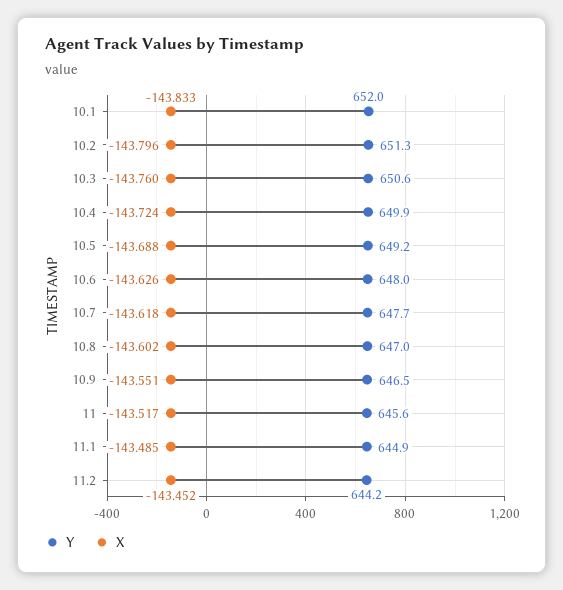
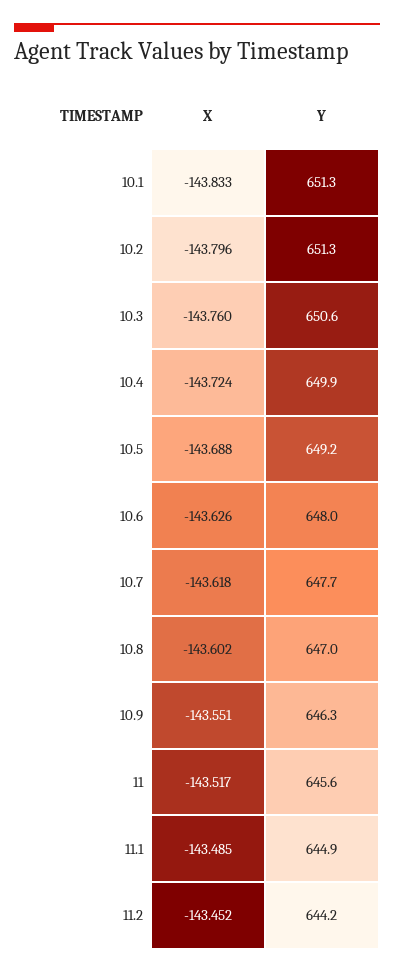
  {
    "Y": {
-     "10.1": 652,
+     "10.1": 651.3,
      "10.2": 651.3,
      "10.3": 650.6,
      "10.4": 649.9,
      "10.5": 649.2,
      "10.6": 648,
      "10.7": 647.7,
      "10.8": 647,
-     "10.9": 646.5,
+     "10.9": 646.3,
      "11": 645.6,
      "11.1": 644.9,
      "11.2": 644.2
    },
    "X": {
      "10.1": -143.833,
      "10.2": -143.796,
      "10.3": -143.76,
      "10.4": -143.724,
      "10.5": -143.688,
      "10.6": -143.626,
      "10.7": -143.618,
      "10.8": -143.602,
      "10.9": -143.551,
      "11": -143.517,
      "11.1": -143.485,
      "11.2": -143.452
    }
  }

